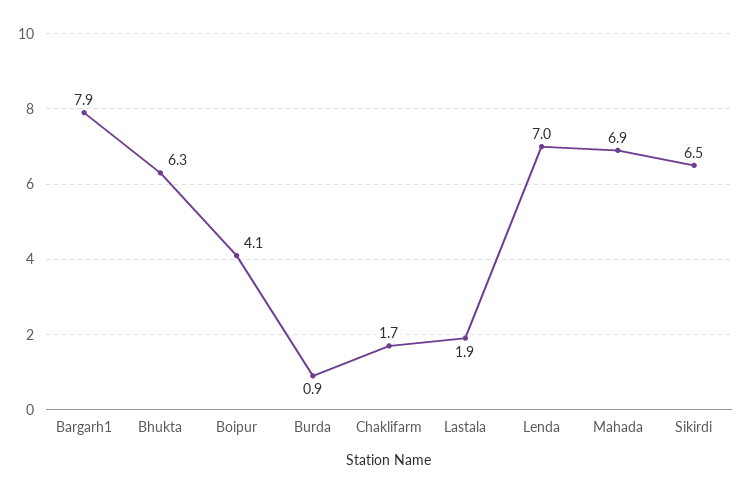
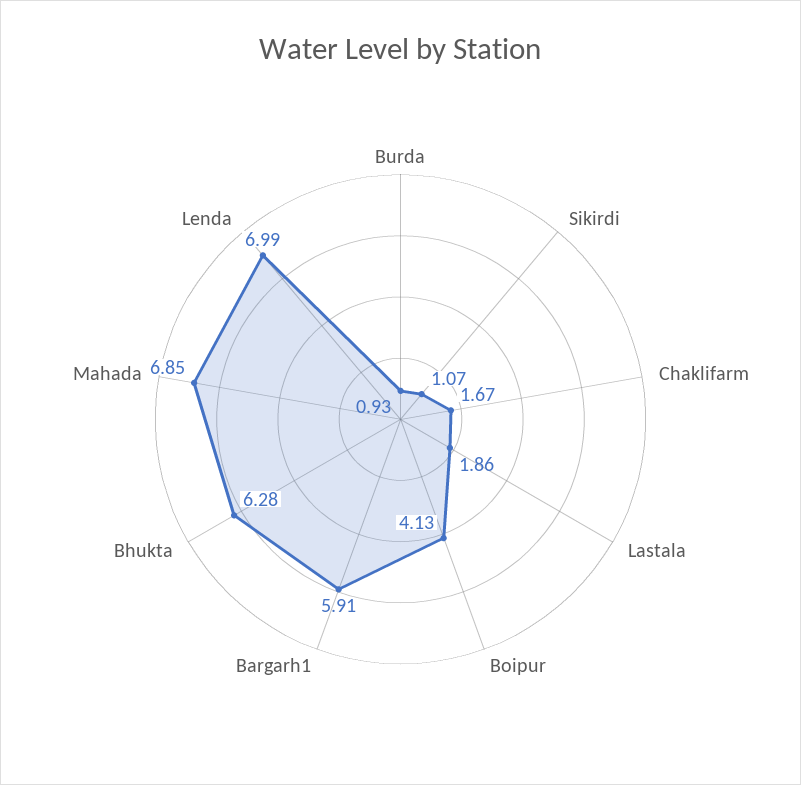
  {
-   "Bargarh1": 7.9,
+   "Bargarh1": 5.91,
    "Bhukta": 6.28,
    "Boipur": 4.13,
    "Burda": 0.93,
    "Chaklifarm": 1.67,
    "Lastala": 1.86,
    "Lenda": 6.99,
    "Mahada": 6.85,
-   "Sikirdi": 6.5
+   "Sikirdi": 1.07
  }

